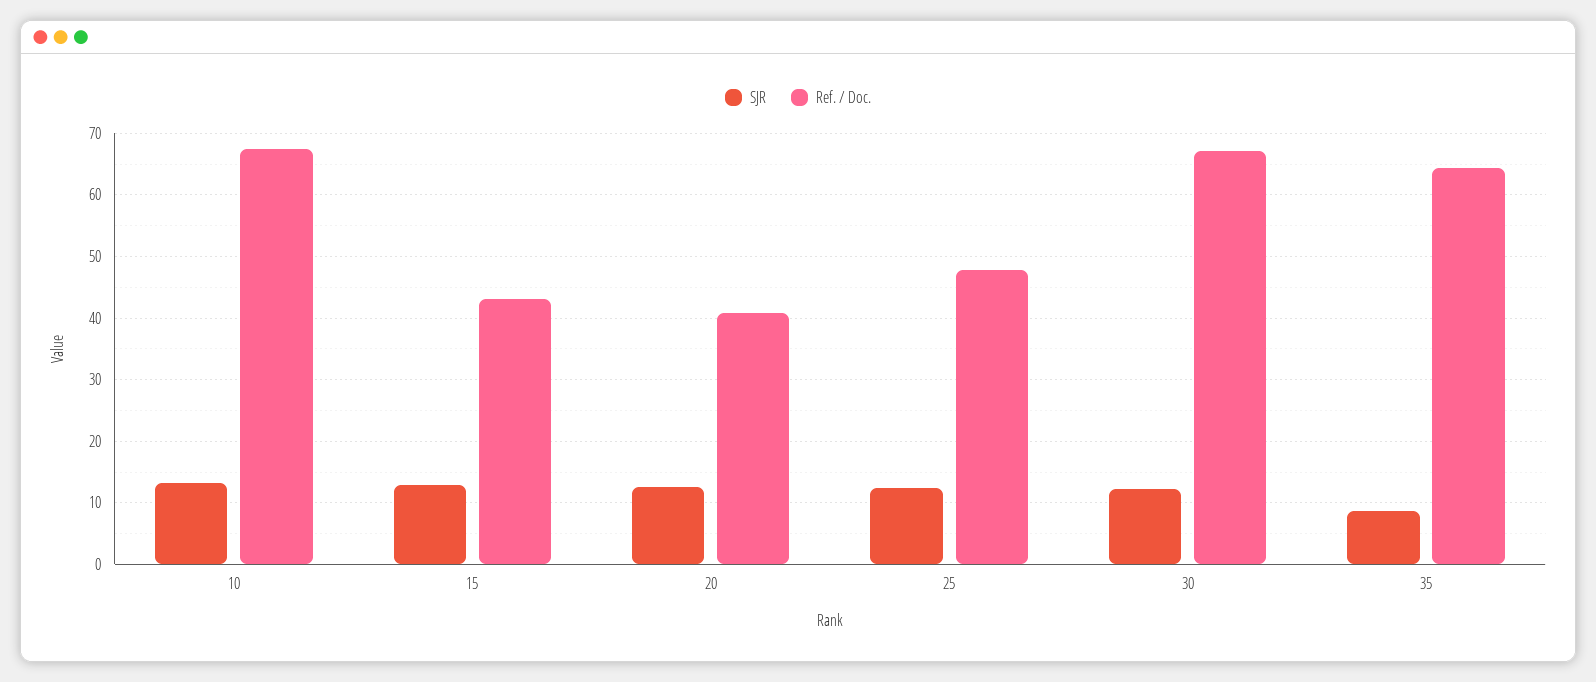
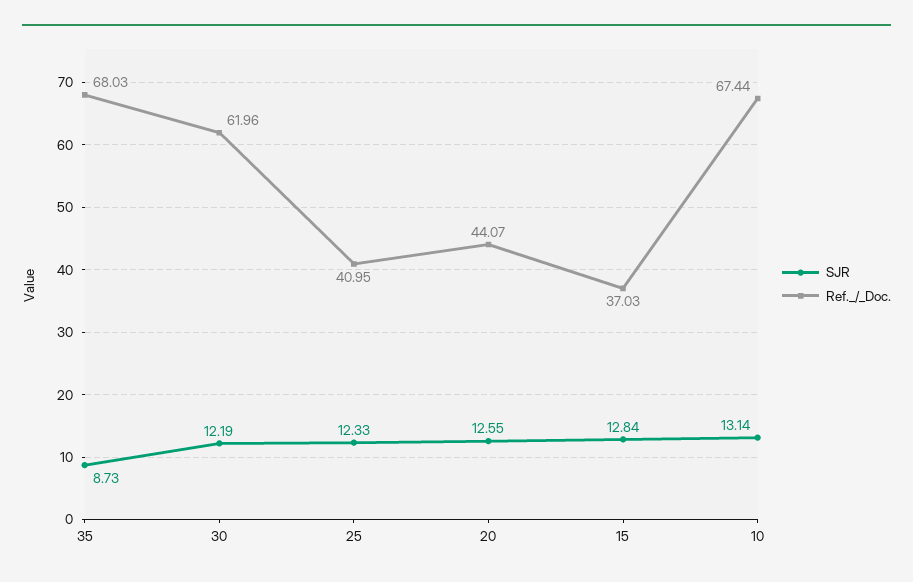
  {
    "SJR": {
      "10": 13.14,
      "15": 12.84,
      "20": 12.55,
      "25": 12.33,
      "30": 12.19,
      "35": 8.73
    },
    "Ref. / Doc.": {
      "10": 67.44,
-     "15": 43,
+     "15": 37.03,
-     "20": 41,
+     "20": 44.07,
-     "25": 48,
+     "25": 40.95,
-     "30": 67,
+     "30": 61.96,
-     "35": 64
+     "35": 68.03
    }
  }

